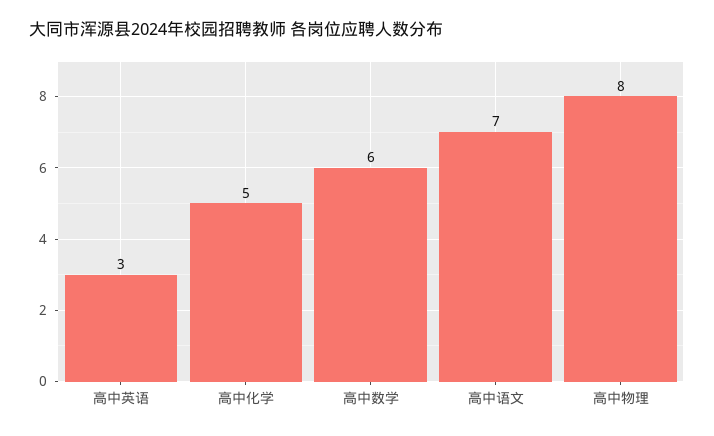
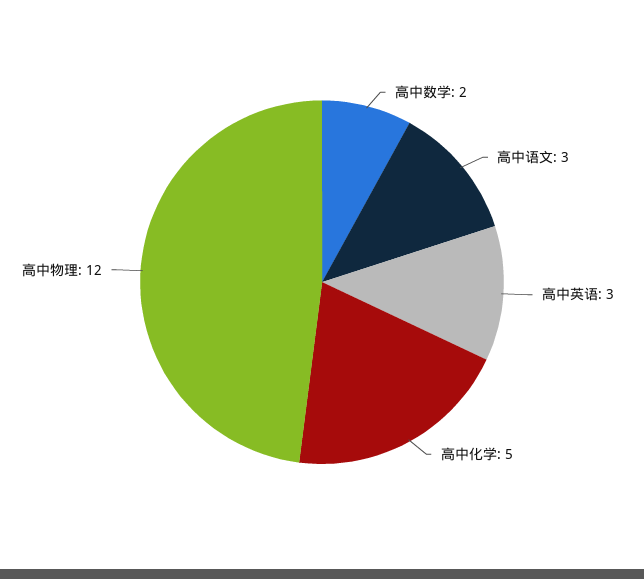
  {
    "高中英语": 3,
    "高中化学": 5,
-   "高中数学": 6,
+   "高中数学": 2,
-   "高中语文": 7,
+   "高中语文": 3,
-   "高中物理": 8
+   "高中物理": 12
  }

